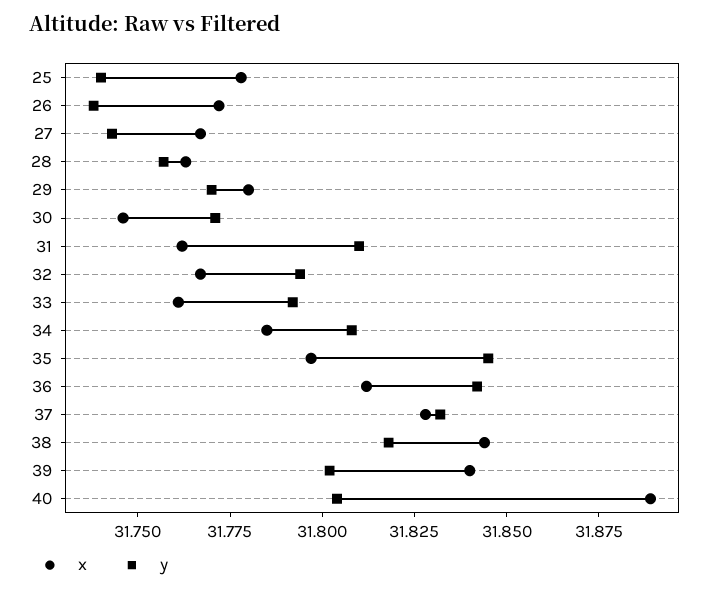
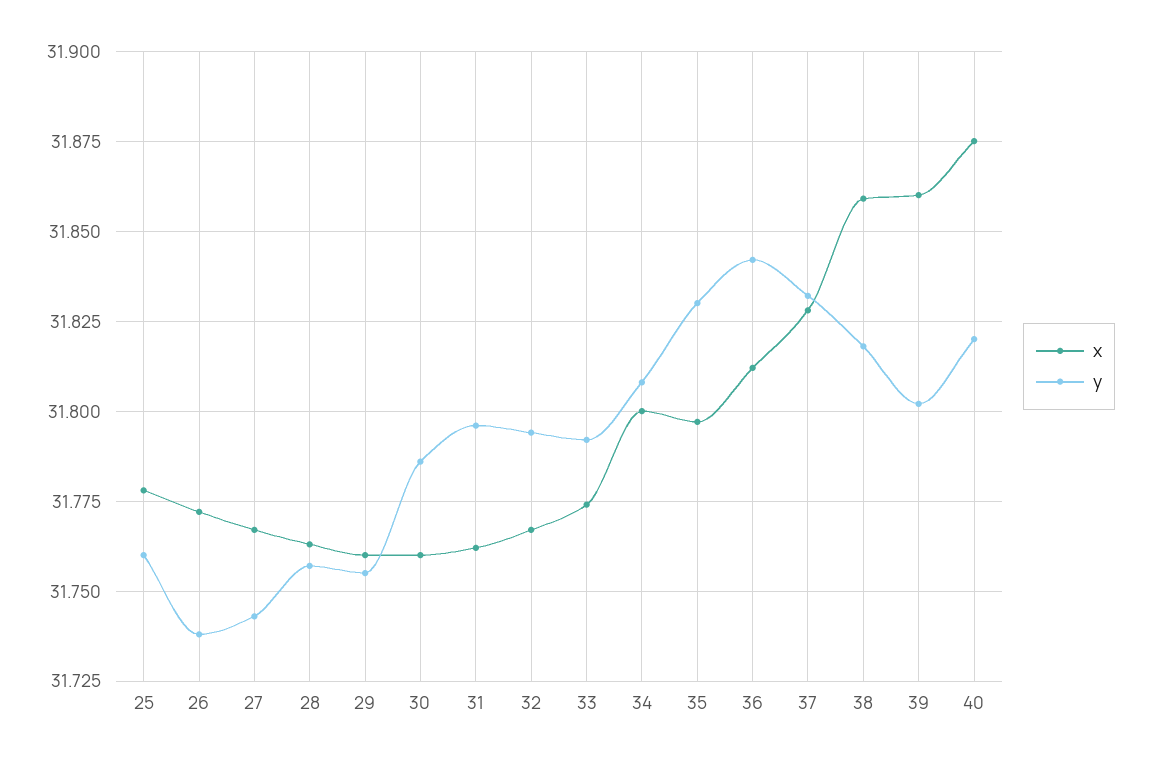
  {
    "x": {
      "25": 31.78,
      "26": 31.77,
      "27": 31.765,
      "28": 31.765,
-     "29": 31.78,
+     "29": 31.76,
-     "30": 31.745,
+     "30": 31.76,
      "31": 31.76,
      "32": 31.765,
-     "33": 31.76,
+     "33": 31.775,
-     "34": 31.785,
+     "34": 31.8,
      "35": 31.795,
      "36": 31.81,
      "37": 31.83,
-     "38": 31.845,
+     "38": 31.86,
-     "39": 31.84,
+     "39": 31.86,
-     "40": 31.89
+     "40": 31.875
    },
    "y": {
-     "25": 31.74,
+     "25": 31.76,
      "26": 31.74,
      "27": 31.745,
      "28": 31.755,
-     "29": 31.77,
+     "29": 31.755,
-     "30": 31.77,
+     "30": 31.785,
-     "31": 31.81,
+     "31": 31.795,
      "32": 31.795,
      "33": 31.79,
      "34": 31.81,
-     "35": 31.845,
+     "35": 31.83,
      "36": 31.84,
      "37": 31.83,
      "38": 31.82,
      "39": 31.8,
-     "40": 31.805
+     "40": 31.82
    }
  }

